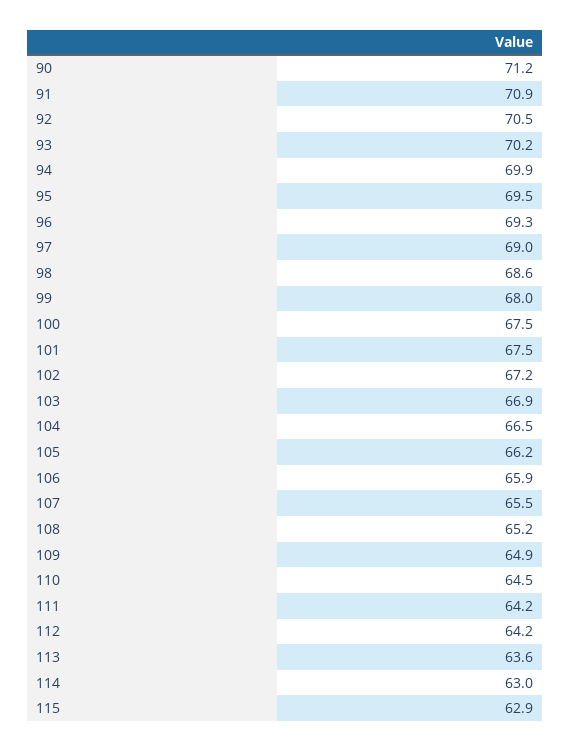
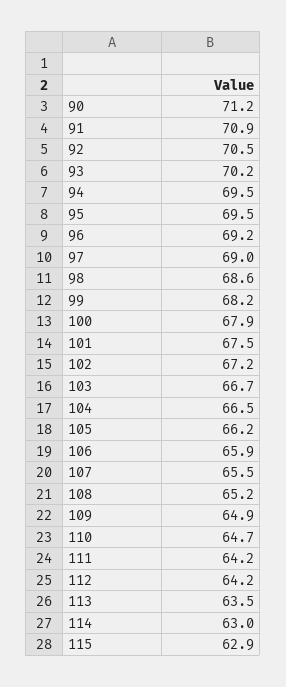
  {
    "90": 71.2,
    "91": 70.9,
    "92": 70.5,
    "93": 70.2,
-   "94": 69.9,
+   "94": 69.5,
    "95": 69.5,
-   "96": 69.3,
+   "96": 69.2,
    "97": 69,
    "98": 68.6,
-   "99": 68,
+   "99": 68.2,
-   "100": 67.5,
+   "100": 67.9,
    "101": 67.5,
    "102": 67.2,
-   "103": 66.9,
+   "103": 66.7,
    "104": 66.5,
    "105": 66.2,
    "106": 65.9,
    "107": 65.5,
    "108": 65.2,
    "109": 64.9,
-   "110": 64.5,
+   "110": 64.7,
    "111": 64.2,
    "112": 64.2,
-   "113": 63.6,
+   "113": 63.5,
    "114": 63,
    "115": 62.9
  }

